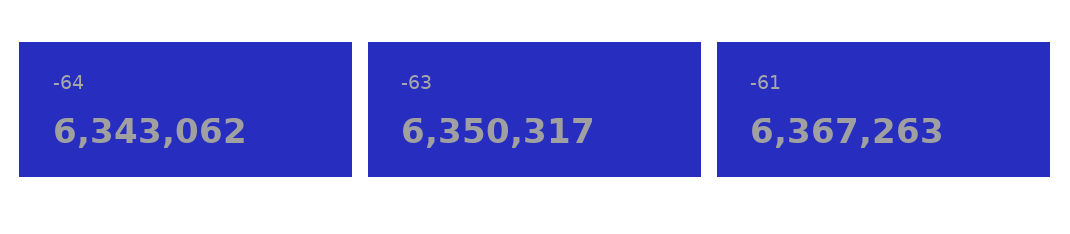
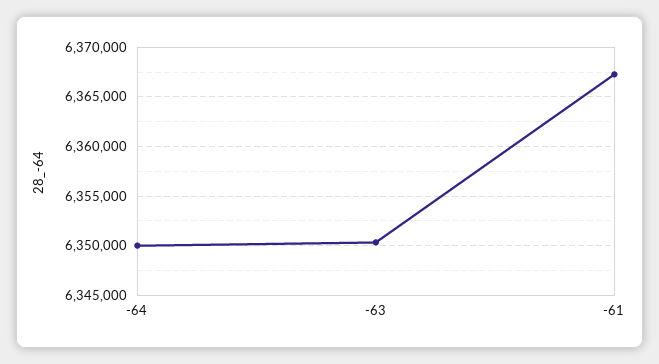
  {
-   "-64": 6343062,
+   "-64": 6350000,
    "-63": 6350317,
    "-61": 6367263
  }

